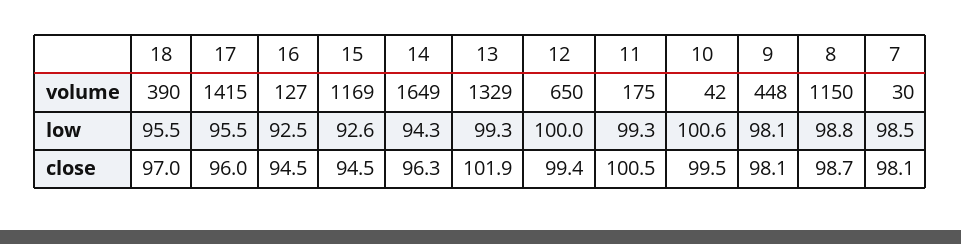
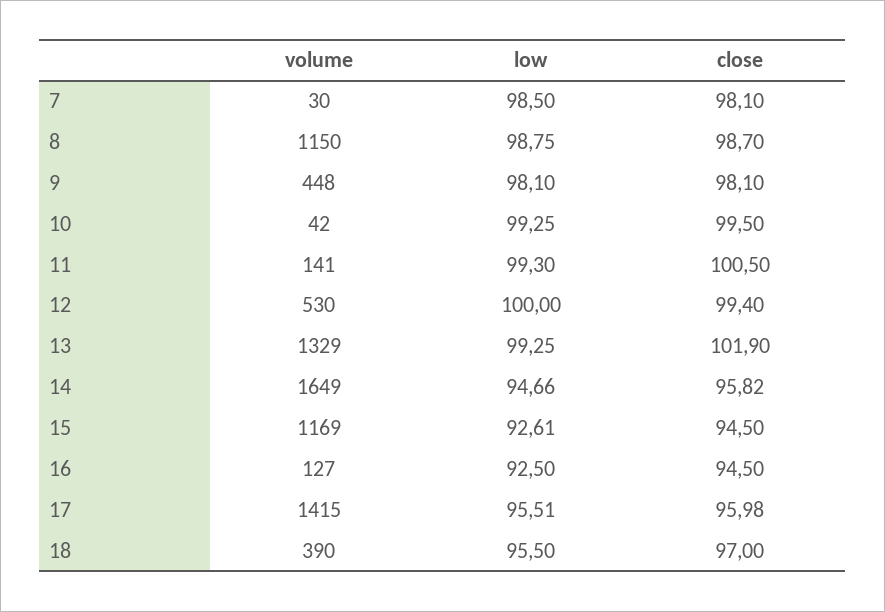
  {
    "18": {
      "volume": 390,
      "low": 95.5,
      "close": 97
    },
    "17": {
      "volume": 1415,
      "low": 95.51,
      "close": 95.98
    },
    "16": {
      "volume": 127,
      "low": 92.5,
      "close": 94.5
    },
    "15": {
      "volume": 1169,
      "low": 92.61,
      "close": 94.5
    },
    "14": {
      "volume": 1649,
-     "low": 94.3,
+     "low": 94.66,
-     "close": 96.3
+     "close": 95.82
    },
    "13": {
      "volume": 1329,
      "low": 99.25,
      "close": 101.9
    },
    "12": {
-     "volume": 650,
+     "volume": 530,
      "low": 100,
      "close": 99.4
    },
    "11": {
-     "volume": 175,
+     "volume": 141,
      "low": 99.3,
      "close": 100.5
    },
    "10": {
      "volume": 42,
-     "low": 100.6,
+     "low": 99.25,
      "close": 99.5
    },
    "9": {
      "volume": 448,
      "low": 98.1,
      "close": 98.1
    },
    "8": {
      "volume": 1150,
      "low": 98.75,
      "close": 98.7
    },
    "7": {
      "volume": 30,
      "low": 98.5,
      "close": 98.1
    }
  }

